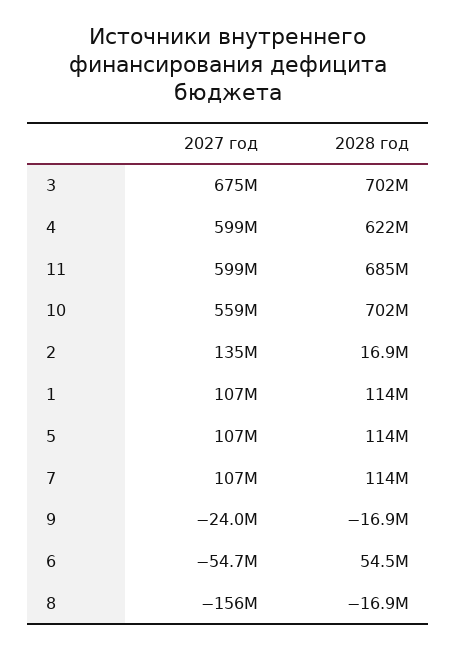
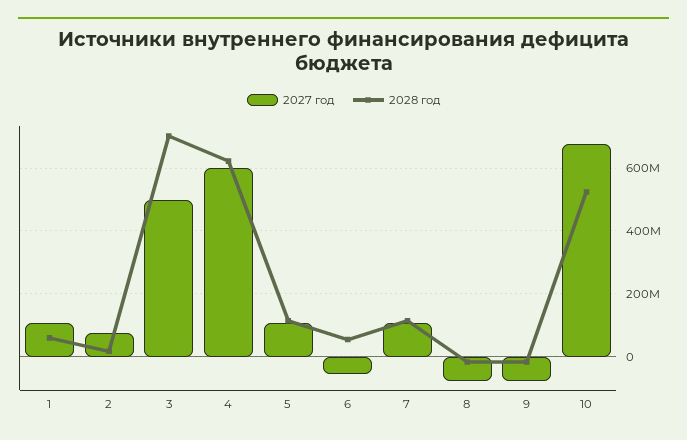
  {
    "2027 год": {
-     "3": 675000000,
+     "3": 500000000,
      "4": 599000000,
-     "11": 599000000,
-     "10": 559000000,
+     "10": 680000000,
-     "2": 135000000,
+     "2": 80000000,
      "1": 107000000,
      "5": 107000000,
      "7": 107000000,
-     "9": -24000000,
+     "9": -80000000,
      "6": -54700000,
-     "8": -156000000
+     "8": -80000000
    },
    "2028 год": {
      "3": 702000000,
      "4": 622000000,
-     "11": 685000000,
-     "10": 702000000,
+     "10": 520000000,
      "2": 16900000,
-     "1": 114000000,
+     "1": 60000000,
      "5": 114000000,
      "7": 114000000,
      "9": -16900000,
      "6": 54500000,
      "8": -16900000
    }
  }

